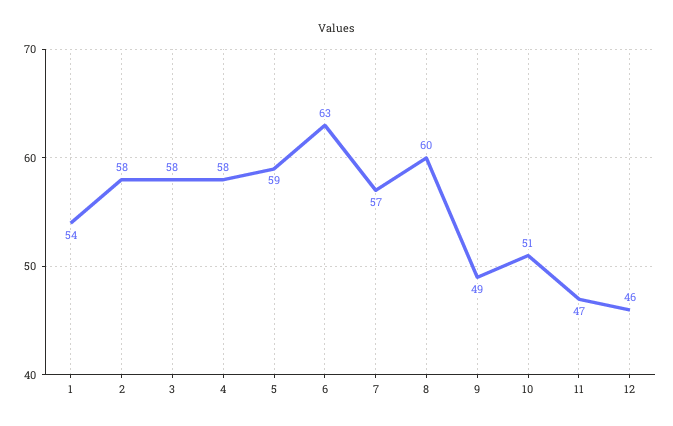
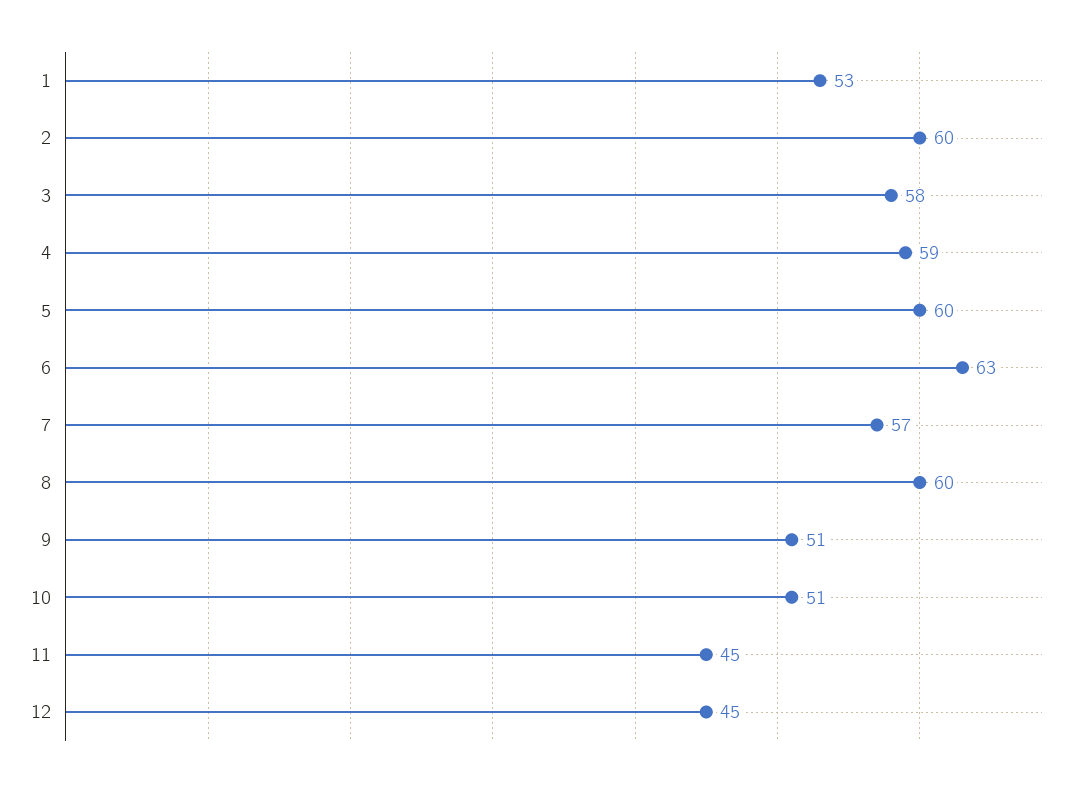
  {
-   "1": 54,
+   "1": 53,
-   "2": 58,
+   "2": 60,
    "3": 58,
-   "4": 58,
+   "4": 59,
-   "5": 59,
+   "5": 60,
    "6": 63,
    "7": 57,
    "8": 60,
-   "9": 49,
+   "9": 51,
    "10": 51,
-   "11": 47,
+   "11": 45,
-   "12": 46
+   "12": 45
  }

